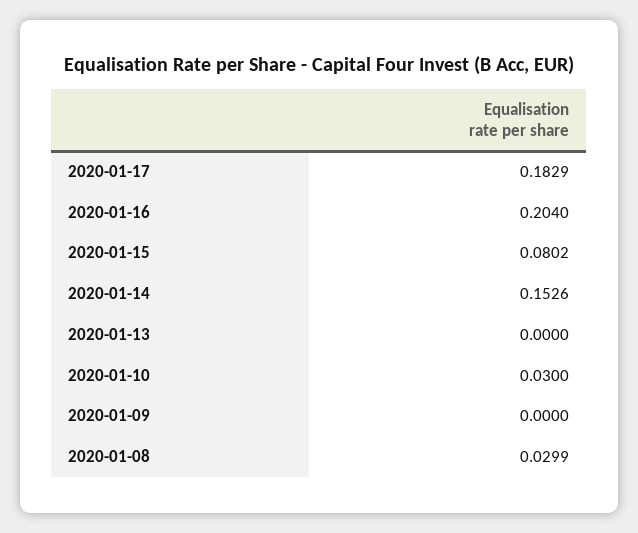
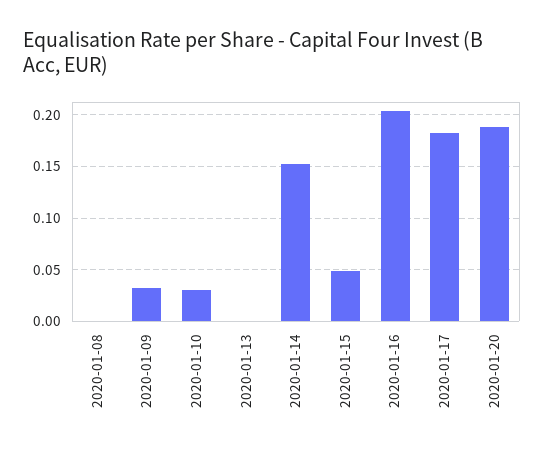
  {
    "2020-01-17": 0.1829,
    "2020-01-16": 0.204,
-   "2020-01-15": 0.0802,
+   "2020-01-15": 0.05,
    "2020-01-14": 0.1526,
    "2020-01-13": 0,
    "2020-01-10": 0.03,
-   "2020-01-09": 0,
+   "2020-01-09": 0.03,
-   "2020-01-08": 0.0299
+   "2020-01-08": 0,
+   "2020-01-20": 0.19
  }

